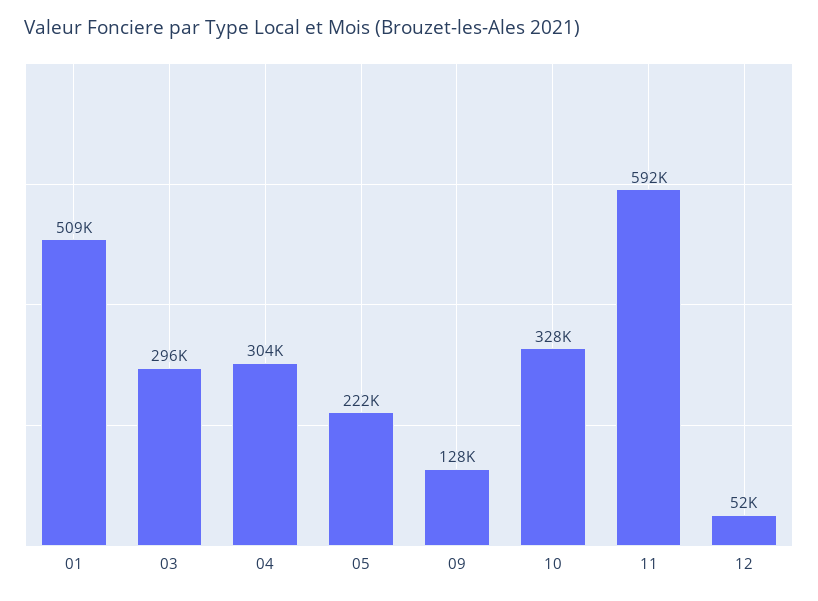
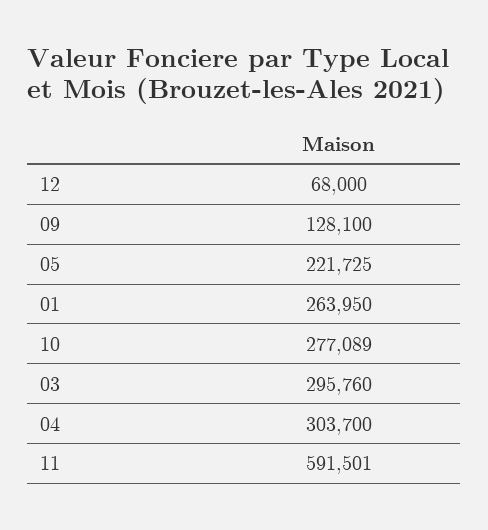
  {
-   "01": 509000,
+   "01": 263950,
    "03": 295760,
    "04": 303700,
    "05": 221725,
    "09": 128100,
-   "10": 328000,
+   "10": 277089,
    "11": 591501,
-   "12": 52000
+   "12": 68000
  }

